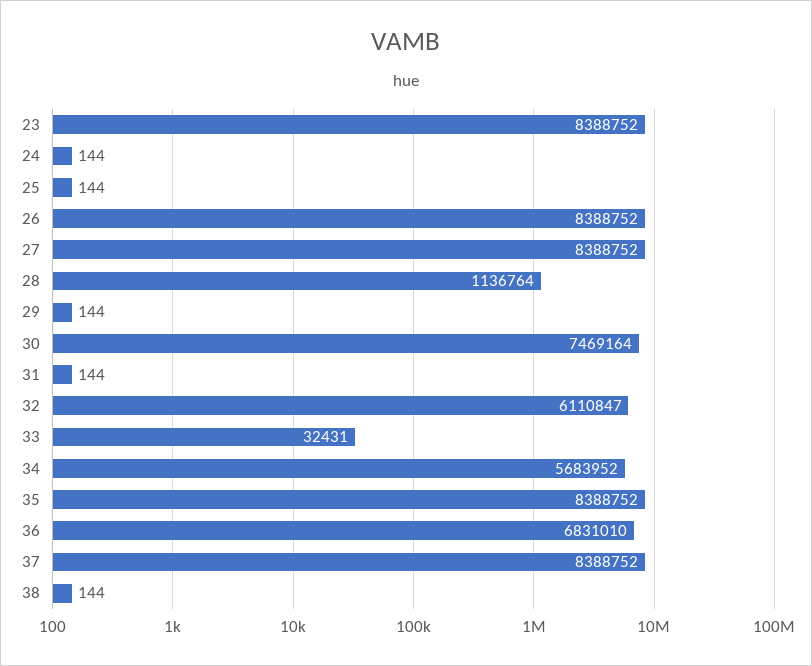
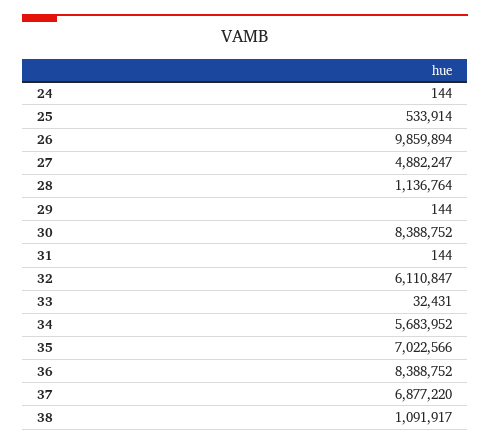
  {
-   "23": 8388752,
    "24": 144,
-   "25": 144,
+   "25": 533914,
-   "26": 8388752,
+   "26": 9859894,
-   "27": 8388752,
+   "27": 4882247,
    "28": 1136764,
    "29": 144,
-   "30": 7469164,
+   "30": 8388752,
    "31": 144,
    "32": 6110847,
    "33": 32431,
    "34": 5683952,
-   "35": 8388752,
+   "35": 7022566,
-   "36": 6831010,
+   "36": 8388752,
-   "37": 8388752,
+   "37": 6877220,
-   "38": 144
+   "38": 1091917
  }

